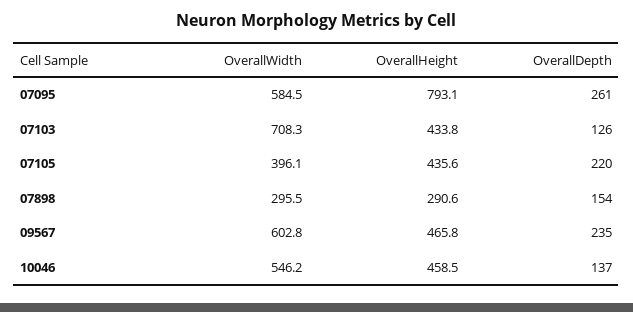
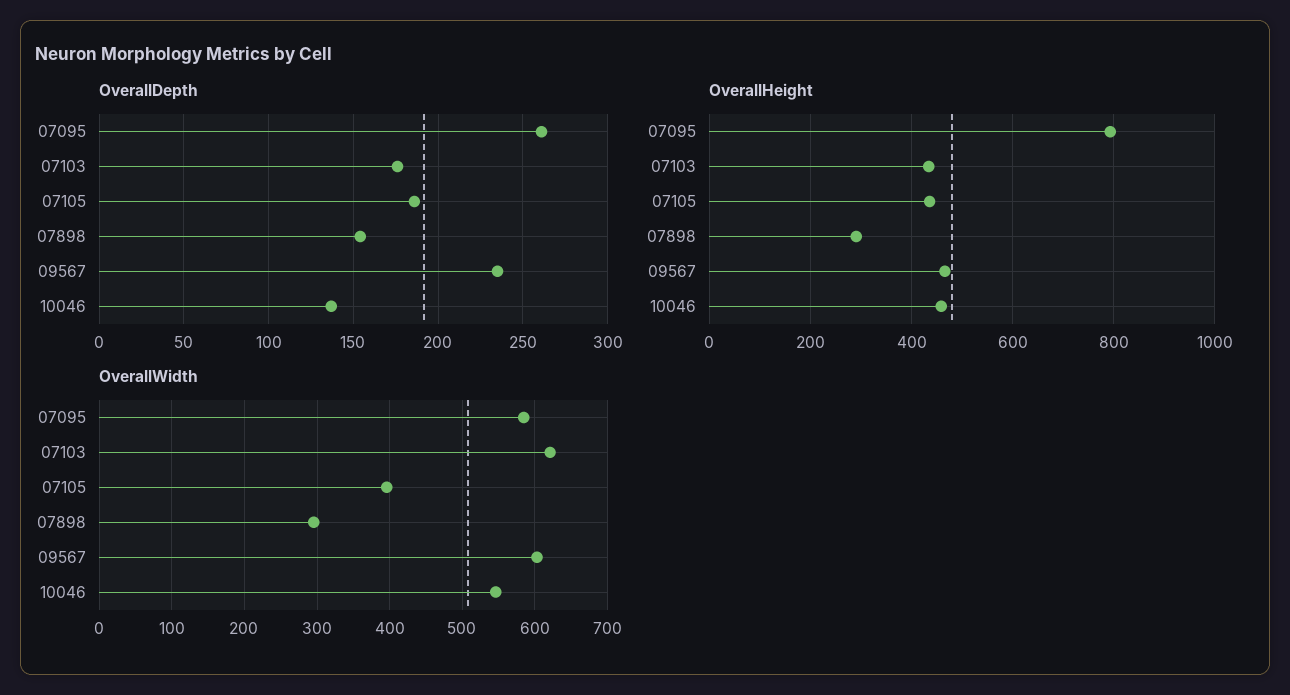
  {
    "OverallWidth": {
      "07095": 584.5,
-     "07103": 708.3,
+     "07103": 620,
      "07105": 396.1,
      "07898": 295.5,
      "09567": 602.8,
      "10046": 546.2
    },
    "OverallHeight": {
      "07095": 793.1,
      "07103": 433.8,
      "07105": 435.6,
      "07898": 290.6,
      "09567": 465.8,
      "10046": 458.5
    },
    "OverallDepth": {
      "07095": 261,
-     "07103": 126,
+     "07103": 175,
-     "07105": 220,
+     "07105": 185,
      "07898": 154,
      "09567": 235,
      "10046": 137
    }
  }

